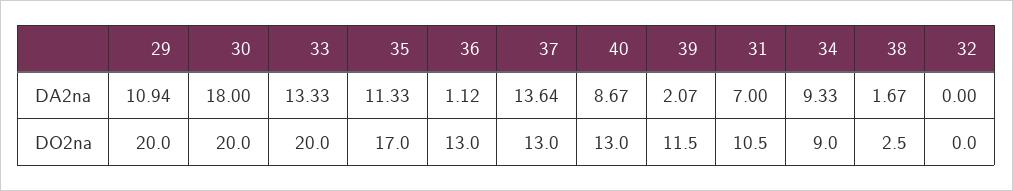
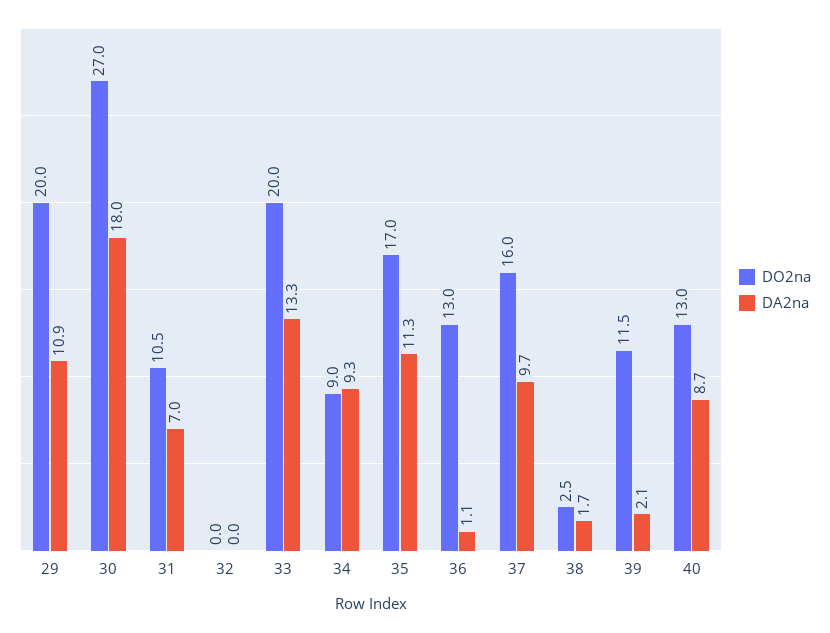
  {
    "DA2na": {
      "29": 10.94,
      "30": 18,
      "33": 13.33,
      "35": 11.33,
      "36": 1.12,
-     "37": 13.64,
+     "37": 9.7,
      "40": 8.67,
      "39": 2.07,
      "31": 7,
      "34": 9.33,
      "38": 1.67,
      "32": 0
    },
    "DO2na": {
      "29": 20,
-     "30": 20,
+     "30": 27,
      "33": 20,
      "35": 17,
      "36": 13,
-     "37": 13,
+     "37": 16,
      "40": 13,
      "39": 11.5,
      "31": 10.5,
      "34": 9,
      "38": 2.5,
      "32": 0
    }
  }

